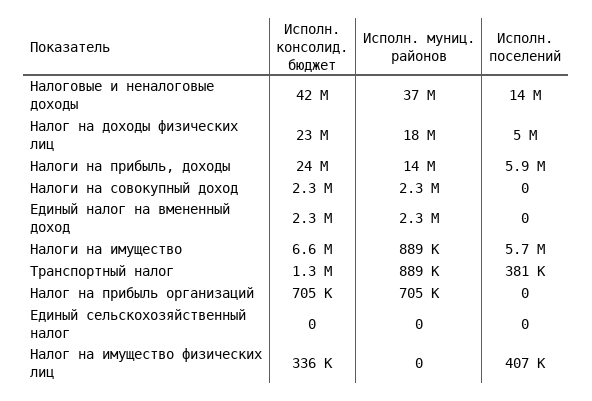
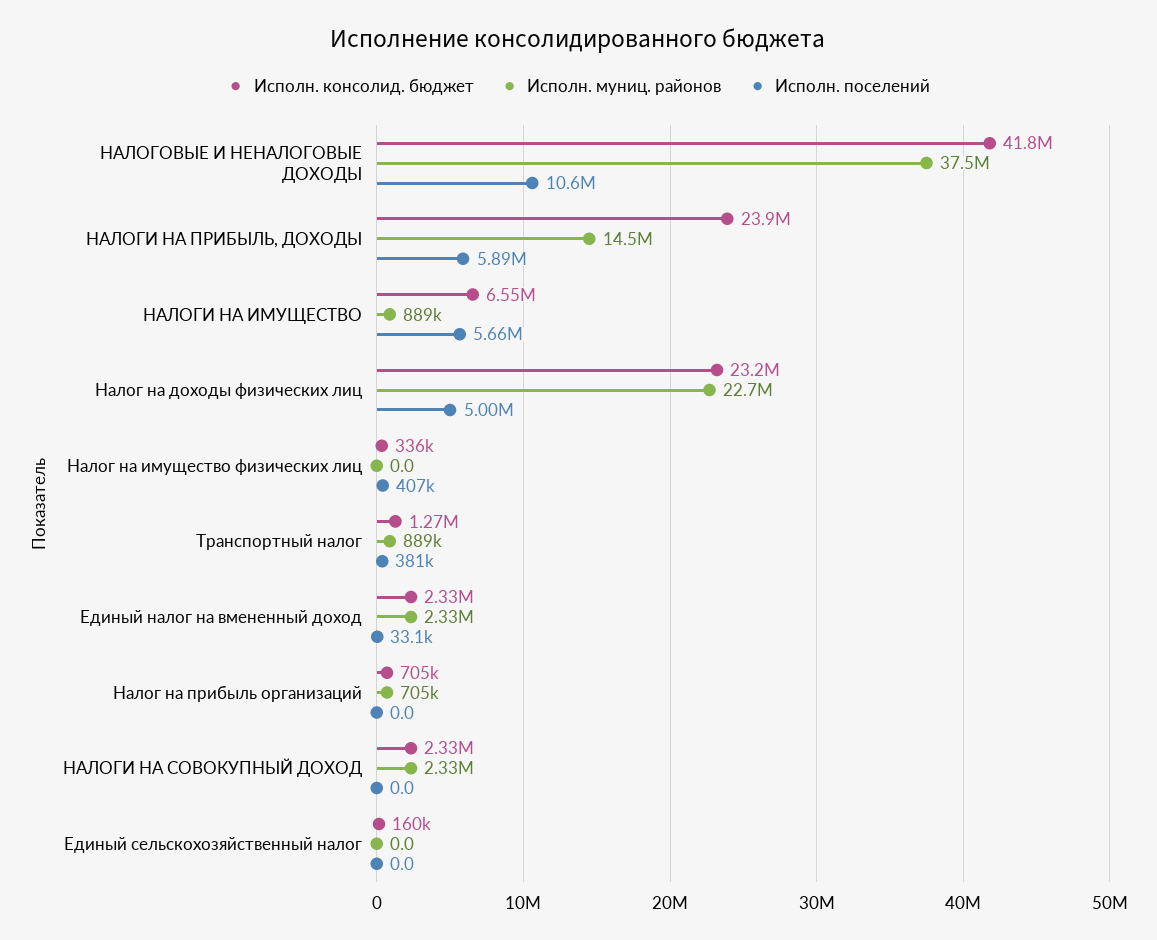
  {
    "Исполн. консолид. бюджет": {
      "Налоговые и неналоговые доходы": 41800000,
      "Налог на доходы физических лиц": 23200000,
      "Налоги на прибыль, доходы": 23900000,
      "Налоги на совокупный доход": 2330000,
      "Единый налог на вмененный доход": 2330000,
      "Налоги на имущество": 6550000,
      "Транспортный налог": 1270000,
      "Налог на прибыль организаций": 705000,
-     "Единый сельскохозяйственный налог": 0,
+     "Единый сельскохозяйственный налог": 160000,
      "Налог на имущество физических лиц": 336000
    },
    "Исполн. муниц. районов": {
      "Налоговые и неналоговые доходы": 37500000,
-     "Налог на доходы физических лиц": 18000000,
+     "Налог на доходы физических лиц": 22700000,
      "Налоги на прибыль, доходы": 14500000,
      "Налоги на совокупный доход": 2330000,
      "Единый налог на вмененный доход": 2330000,
      "Налоги на имущество": 889000,
      "Транспортный налог": 889000,
      "Налог на прибыль организаций": 705000,
      "Единый сельскохозяйственный налог": 0,
      "Налог на имущество физических лиц": 0
    },
    "Исполн. поселений": {
-     "Налоговые и неналоговые доходы": 14000000,
+     "Налоговые и неналоговые доходы": 10600000,
      "Налог на доходы физических лиц": 5000000,
      "Налоги на прибыль, доходы": 5890000,
      "Налоги на совокупный доход": 0,
-     "Единый налог на вмененный доход": 0,
+     "Единый налог на вмененный доход": 33100,
      "Налоги на имущество": 5660000,
      "Транспортный налог": 381000,
      "Налог на прибыль организаций": 0,
      "Единый сельскохозяйственный налог": 0,
      "Налог на имущество физических лиц": 407000
    }
  }

